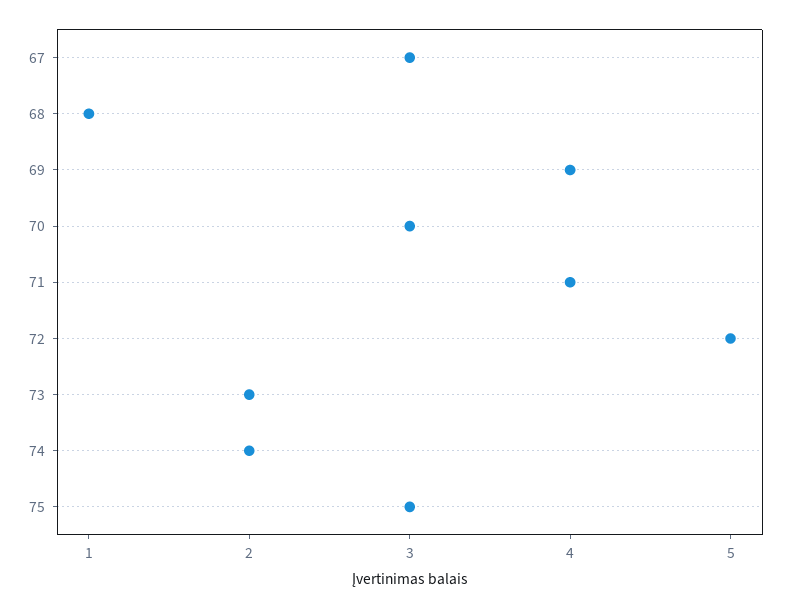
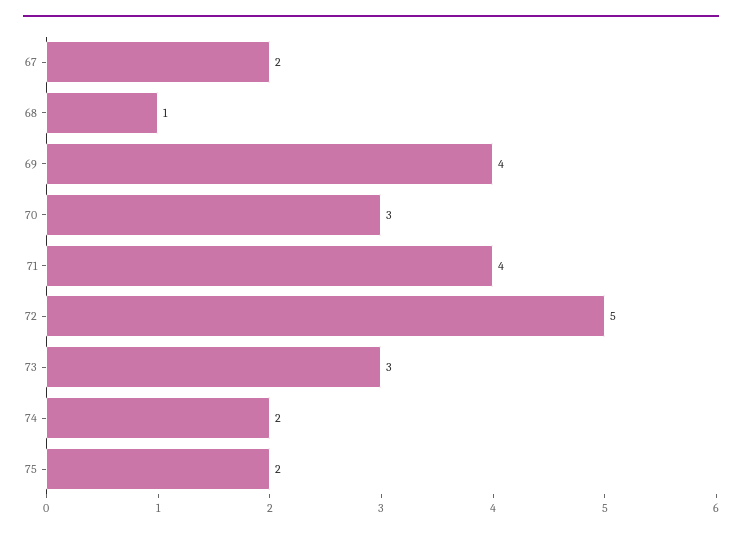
  {
-   "67": 3,
+   "67": 2,
    "68": 1,
    "69": 4,
    "70": 3,
    "71": 4,
    "72": 5,
-   "73": 2,
+   "73": 3,
    "74": 2,
-   "75": 3
+   "75": 2
  }

